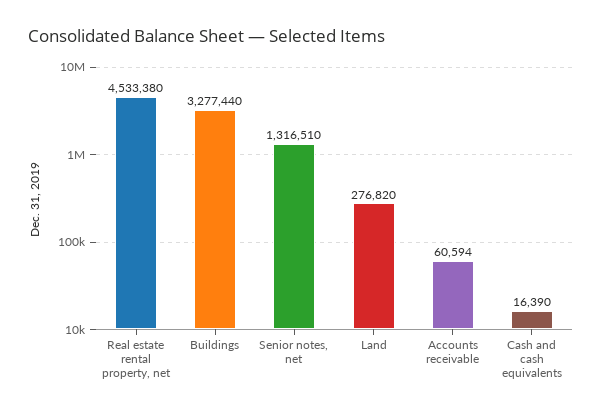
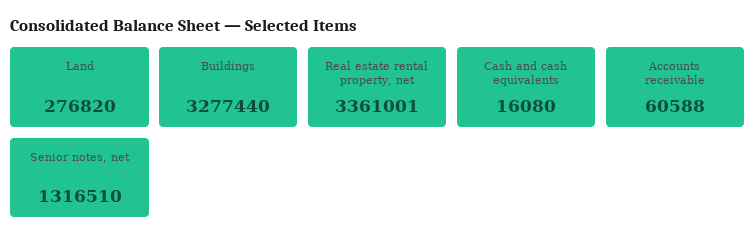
  {
-   "Real estate rental property, net": 4533380,
+   "Real estate rental property, net": 3361001,
    "Buildings": 3277440,
    "Senior notes, net": 1316510,
    "Land": 276820,
-   "Accounts receivable": 60594,
+   "Accounts receivable": 60588,
-   "Cash and cash equivalents": 16390
+   "Cash and cash equivalents": 16080
  }

